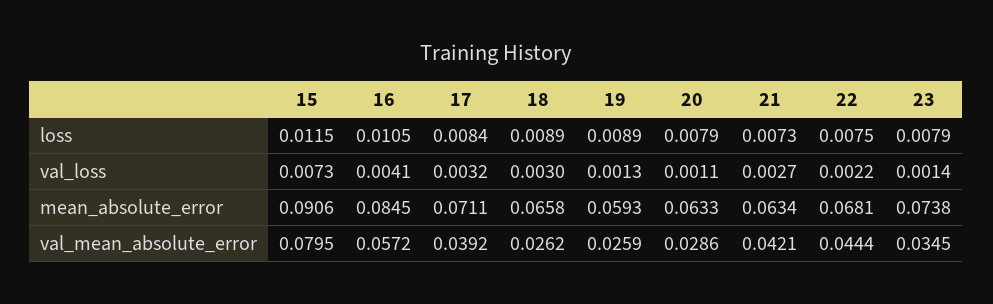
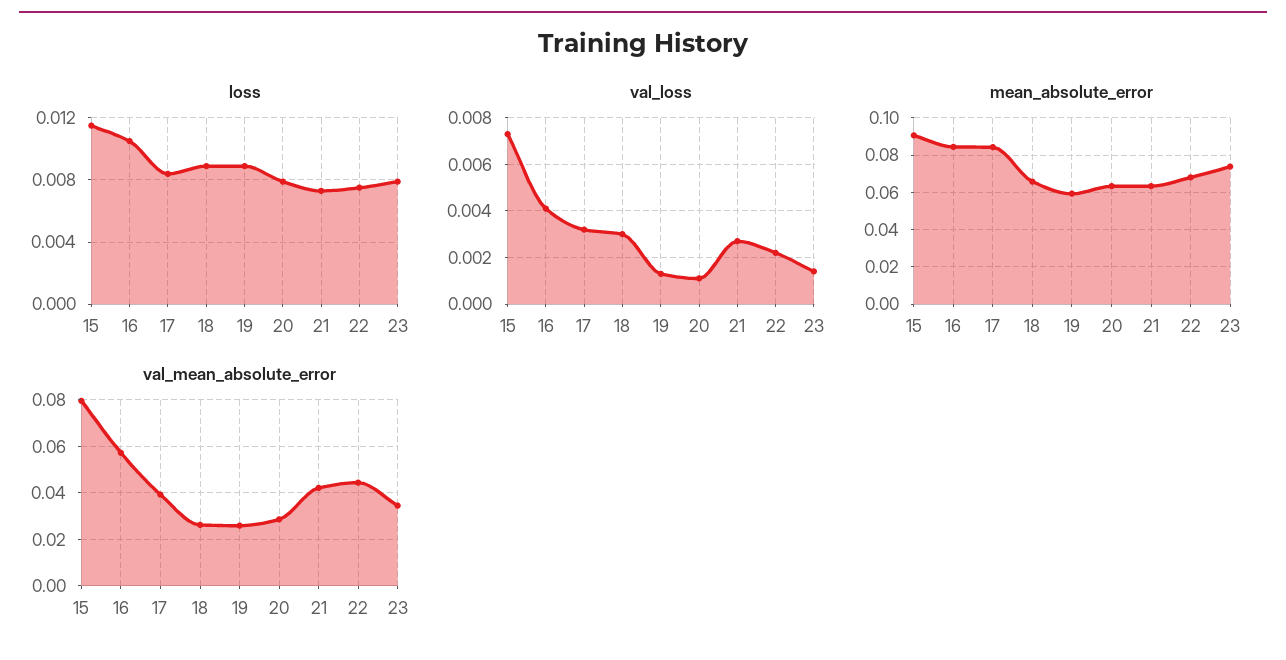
  {
    "loss": {
      "15": 0.0115,
      "16": 0.0105,
      "17": 0.0084,
      "18": 0.0089,
      "19": 0.0089,
      "20": 0.0079,
      "21": 0.0073,
      "22": 0.0075,
      "23": 0.0079
    },
    "val_loss": {
      "15": 0.0073,
      "16": 0.0041,
      "17": 0.0032,
      "18": 0.003,
      "19": 0.0013,
      "20": 0.0011,
      "21": 0.0027,
      "22": 0.0022,
      "23": 0.0014
    },
    "mean_absolute_error": {
      "15": 0.0906,
      "16": 0.0845,
-     "17": 0.0711,
+     "17": 0.085,
      "18": 0.0658,
      "19": 0.0593,
      "20": 0.0633,
      "21": 0.0634,
      "22": 0.0681,
      "23": 0.0738
    },
    "val_mean_absolute_error": {
      "15": 0.0795,
      "16": 0.0572,
      "17": 0.0392,
      "18": 0.0262,
      "19": 0.0259,
      "20": 0.0286,
      "21": 0.0421,
      "22": 0.0444,
      "23": 0.0345
    }
  }

